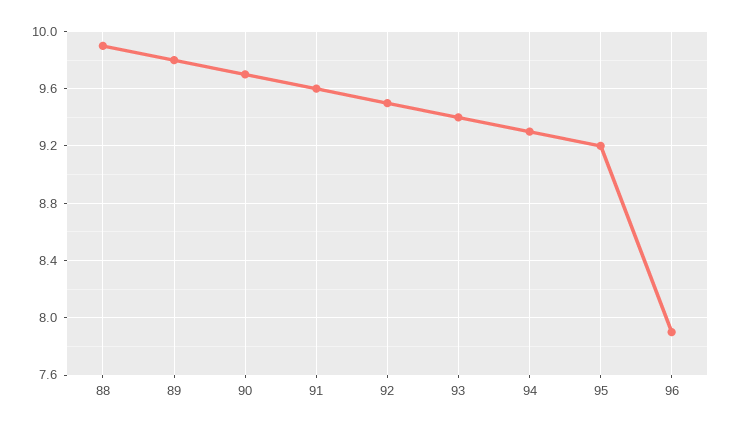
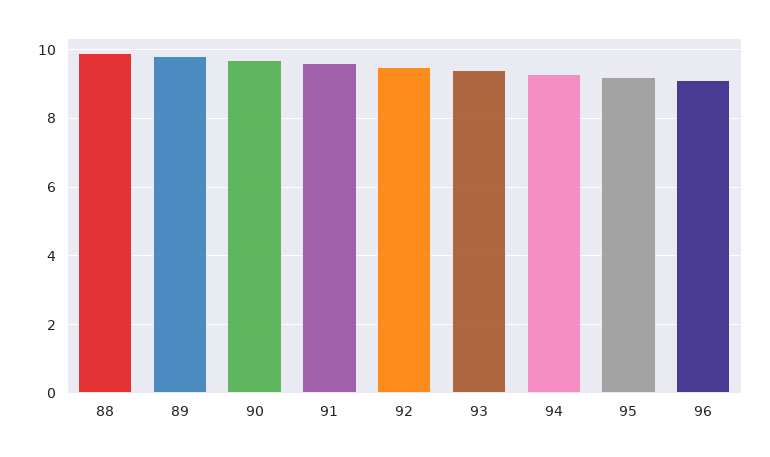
  {
    "88": 9.9,
    "89": 9.8,
    "90": 9.7,
    "91": 9.6,
    "92": 9.5,
    "93": 9.4,
    "94": 9.3,
    "95": 9.2,
-   "96": 7.9
+   "96": 9
  }

